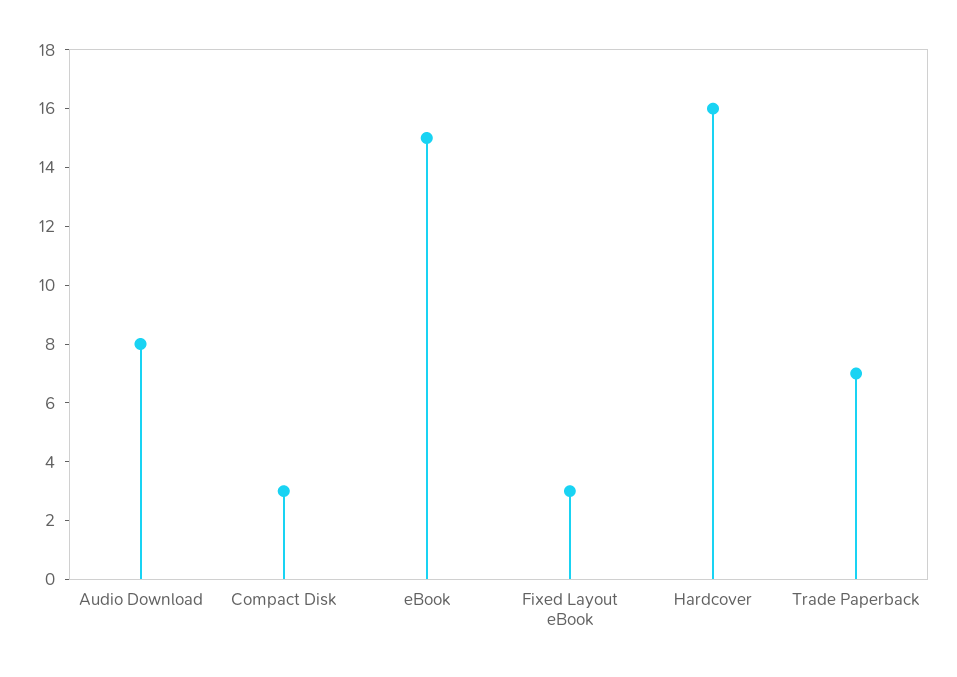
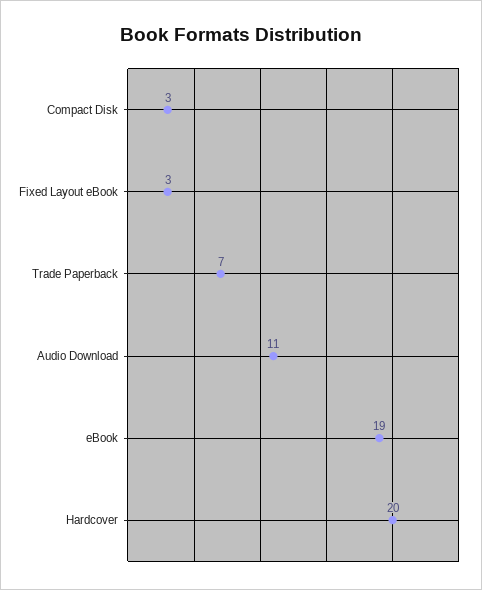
  {
-   "Audio Download": 8,
+   "Audio Download": 11,
    "Compact Disk": 3,
-   "eBook": 15,
+   "eBook": 19,
    "Fixed Layout eBook": 3,
-   "Hardcover": 16,
+   "Hardcover": 20,
    "Trade Paperback": 7
  }

